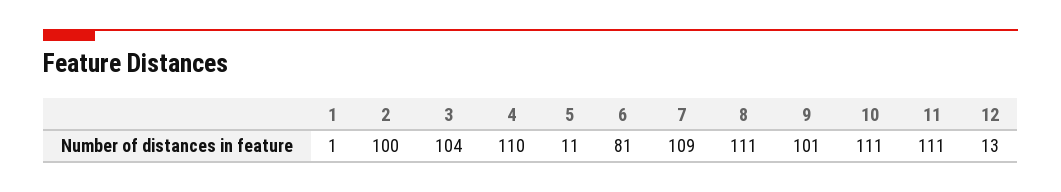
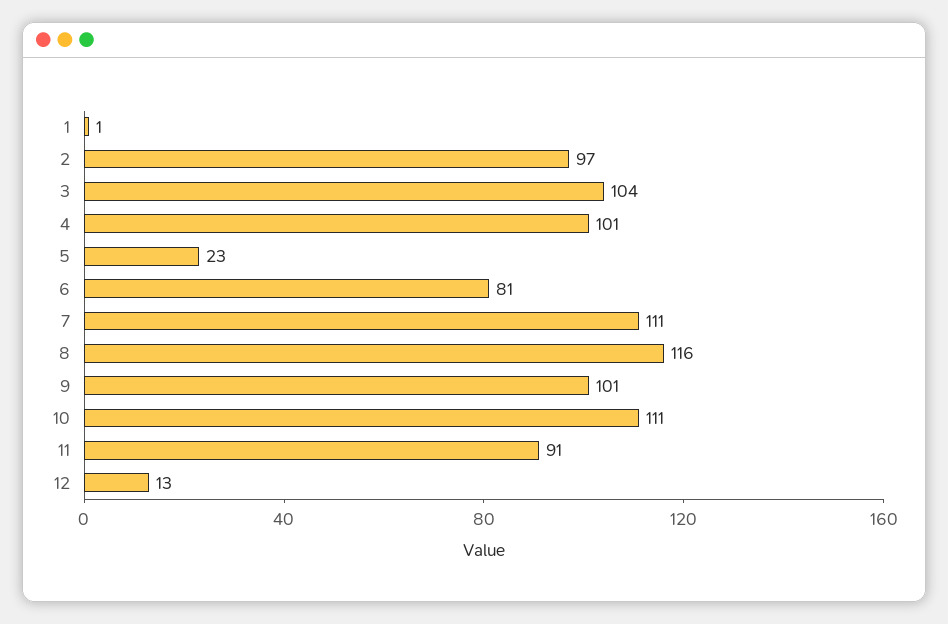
  {
    "1": 1,
-   "2": 100,
+   "2": 97,
    "3": 104,
-   "4": 110,
+   "4": 101,
-   "5": 11,
+   "5": 23,
    "6": 81,
-   "7": 109,
+   "7": 111,
-   "8": 111,
+   "8": 116,
    "9": 101,
    "10": 111,
-   "11": 111,
+   "11": 91,
    "12": 13
  }

